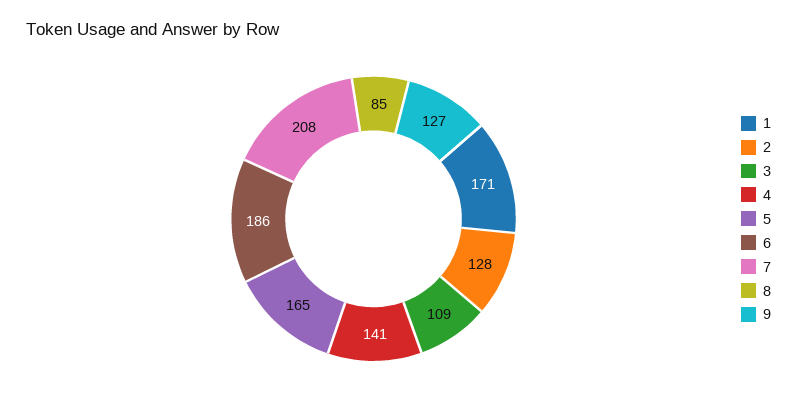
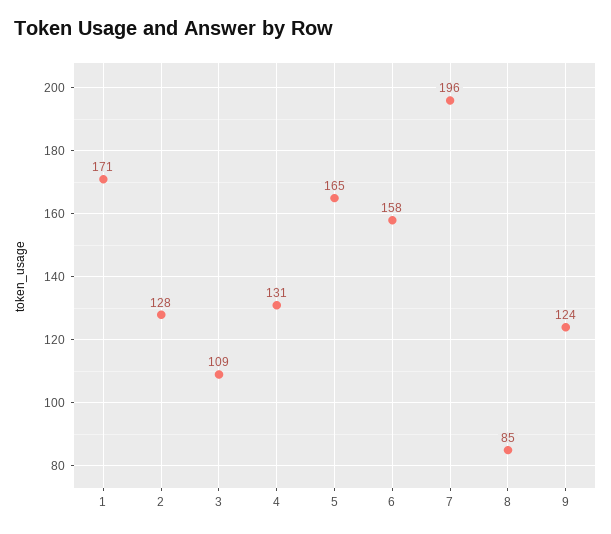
  {
    "1": 171,
    "2": 128,
    "3": 109,
-   "4": 141,
+   "4": 131,
    "5": 165,
-   "6": 186,
+   "6": 158,
-   "7": 208,
+   "7": 196,
    "8": 85,
-   "9": 127
+   "9": 124
  }

